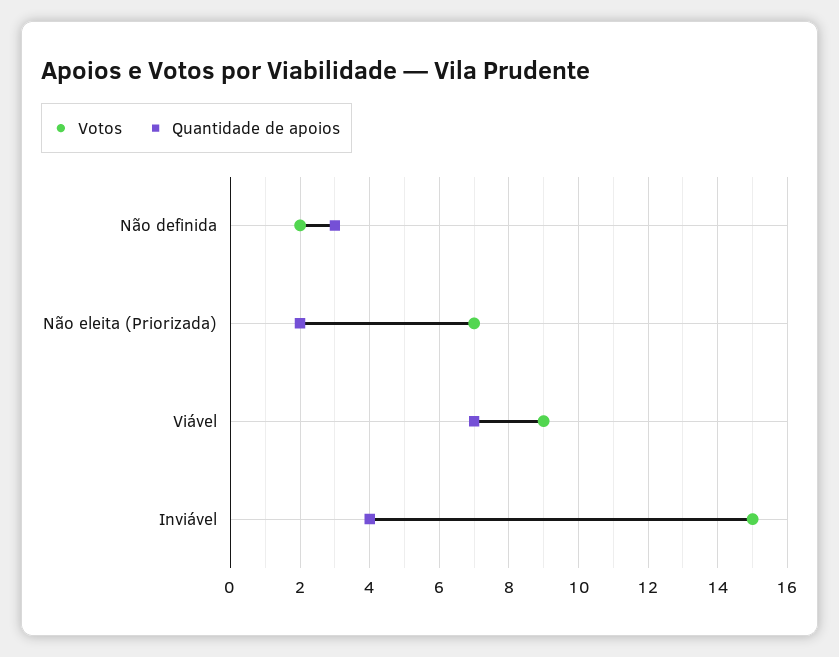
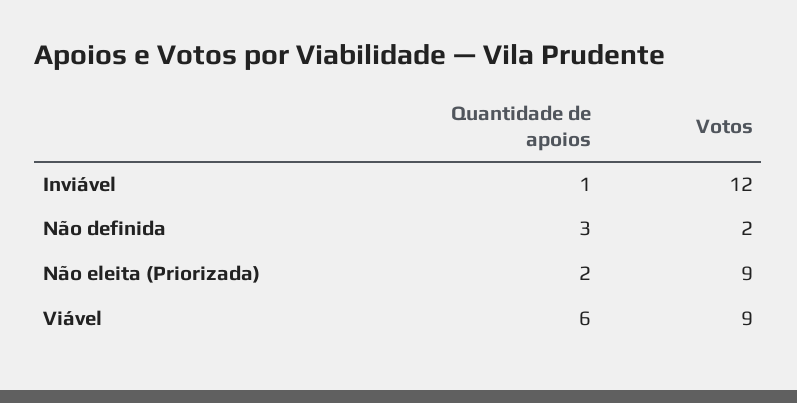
  {
    "Votos": {
      "Não definida": 2,
-     "Não eleita (Priorizada)": 7,
+     "Não eleita (Priorizada)": 9,
      "Viável": 9,
-     "Inviável": 15
+     "Inviável": 12
    },
    "Quantidade de apoios": {
      "Não definida": 3,
      "Não eleita (Priorizada)": 2,
-     "Viável": 7,
+     "Viável": 6,
-     "Inviável": 4
+     "Inviável": 1
    }
  }

